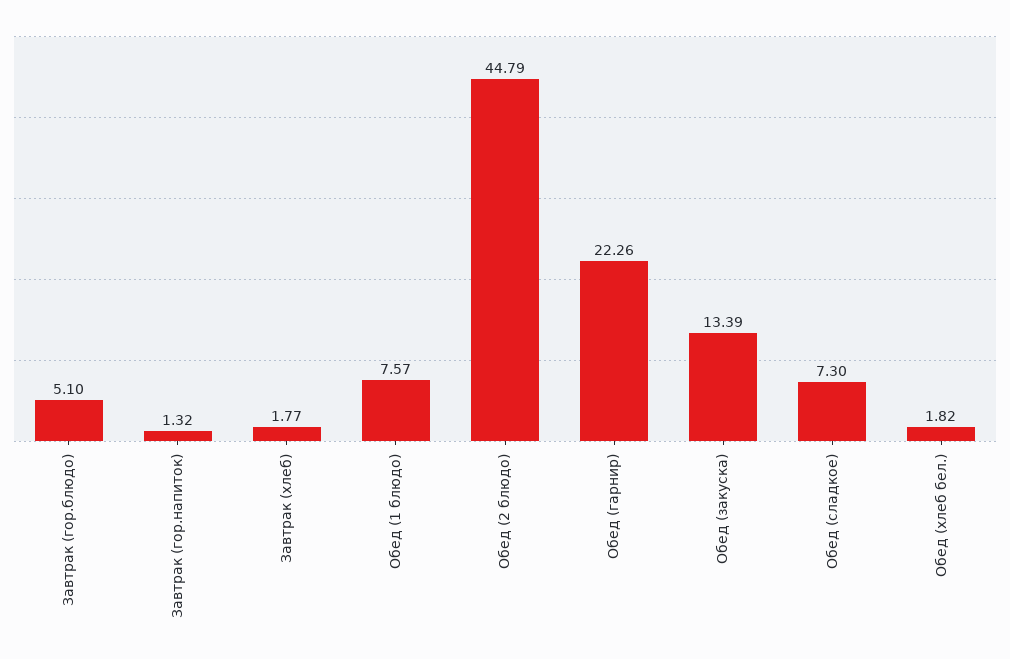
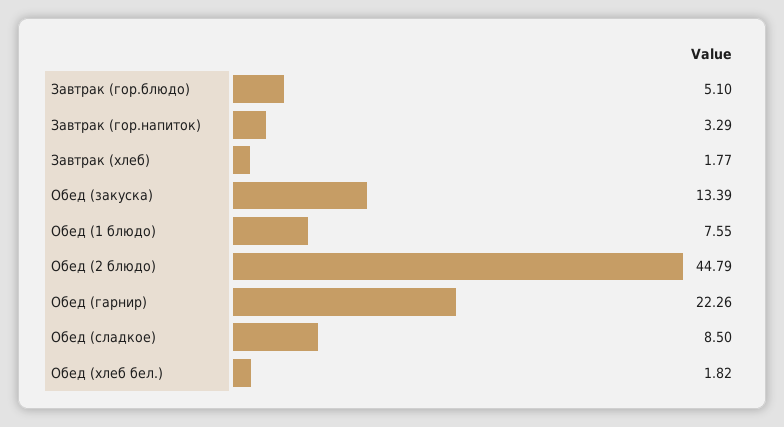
  {
    "Завтрак (гор.блюдо)": 5.1,
-   "Завтрак (гор.напиток)": 1.32,
+   "Завтрак (гор.напиток)": 3.29,
    "Завтрак (хлеб)": 1.77,
-   "Обед (1 блюдо)": 7.57,
+   "Обед (1 блюдо)": 7.55,
    "Обед (2 блюдо)": 44.79,
    "Обед (гарнир)": 22.26,
    "Обед (закуска)": 13.39,
-   "Обед (сладкое)": 7.3,
+   "Обед (сладкое)": 8.5,
    "Обед (хлеб бел.)": 1.82
  }

